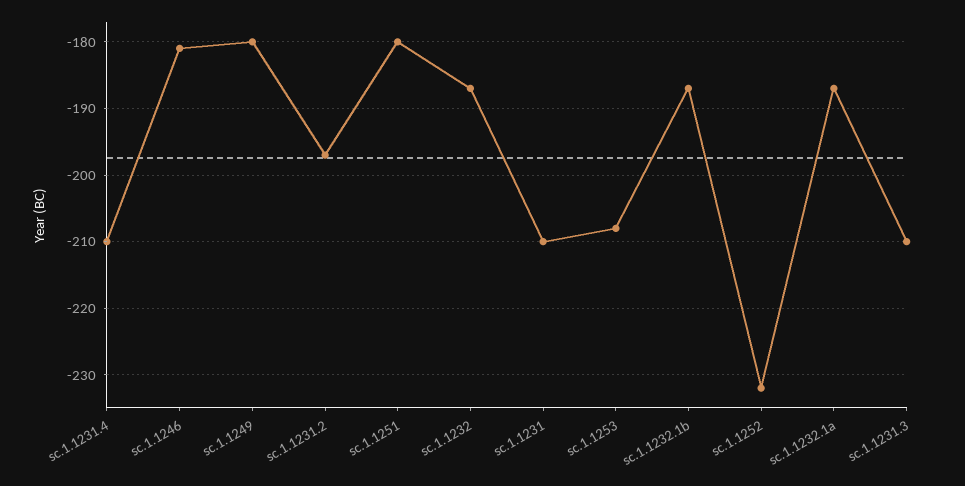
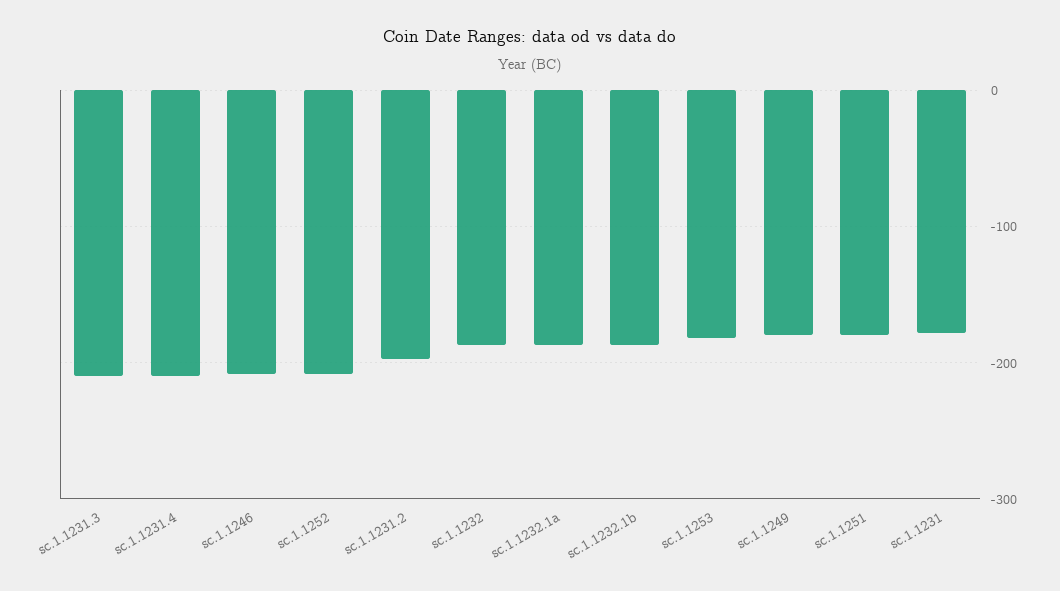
  {
    "sc.1.1231.4": -210,
-   "sc.1.1246": -181,
+   "sc.1.1246": -210,
    "sc.1.1249": -180,
    "sc.1.1231.2": -197,
    "sc.1.1251": -180,
    "sc.1.1232": -187,
-   "sc.1.1231": -210,
+   "sc.1.1231": -180,
-   "sc.1.1253": -208,
+   "sc.1.1253": -180,
    "sc.1.1232.1b": -187,
-   "sc.1.1252": -232,
+   "sc.1.1252": -210,
    "sc.1.1232.1a": -187,
    "sc.1.1231.3": -210
  }

